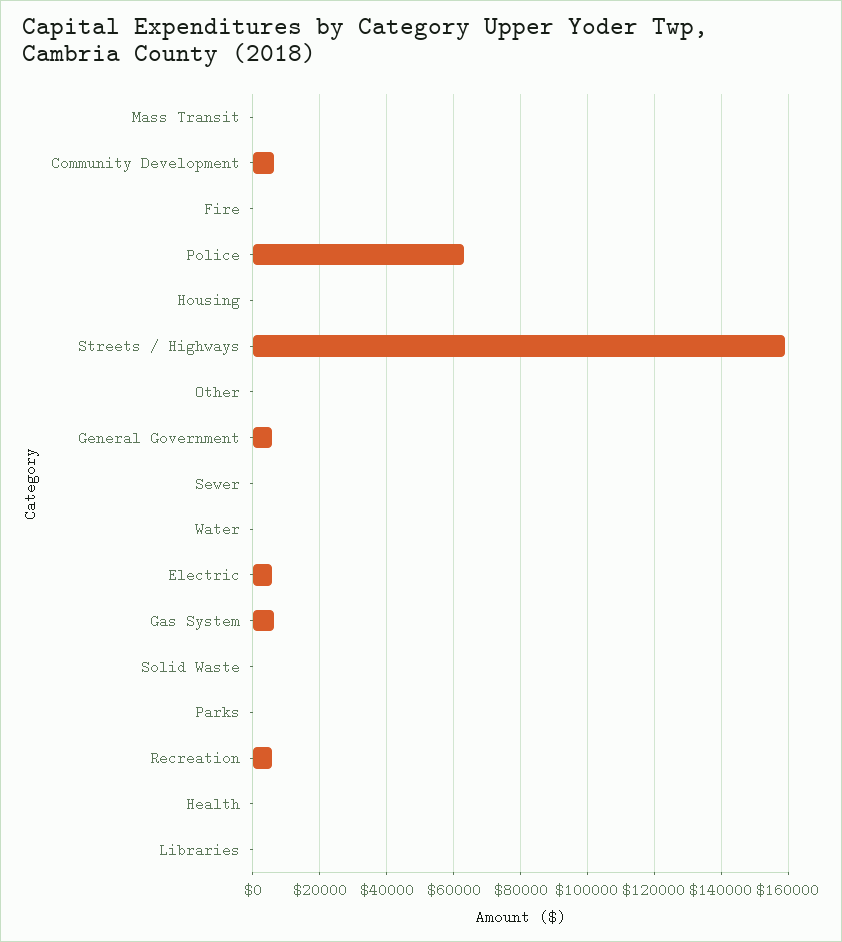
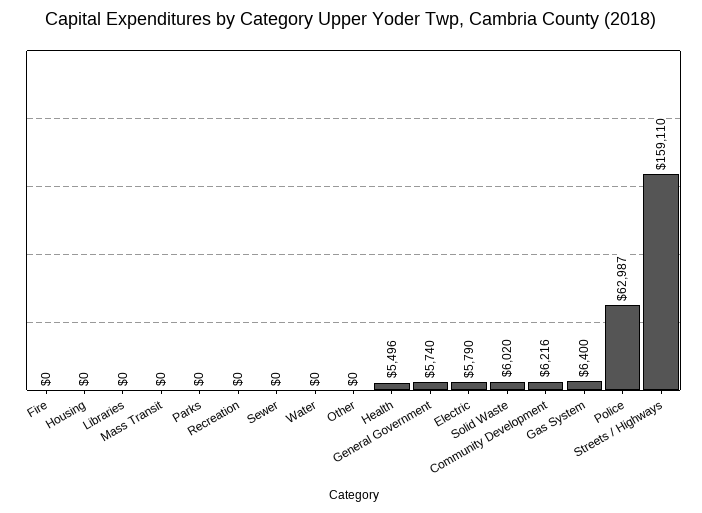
  {
    "Mass Transit": 0,
    "Community Development": 6216,
    "Fire": 0,
    "Police": 62987,
    "Housing": 0,
    "Streets / Highways": 159110,
    "Other": 0,
    "General Government": 5740,
    "Sewer": 0,
    "Water": 0,
    "Electric": 5790,
    "Gas System": 6400,
-   "Solid Waste": 0,
+   "Solid Waste": 6020,
    "Parks": 0,
-   "Recreation": 6000,
+   "Recreation": 0,
-   "Health": 0,
+   "Health": 5496,
    "Libraries": 0
  }

